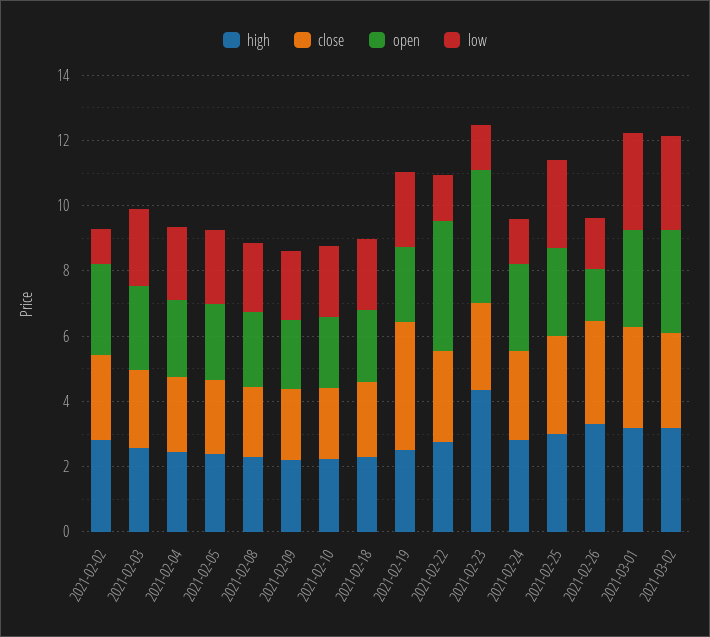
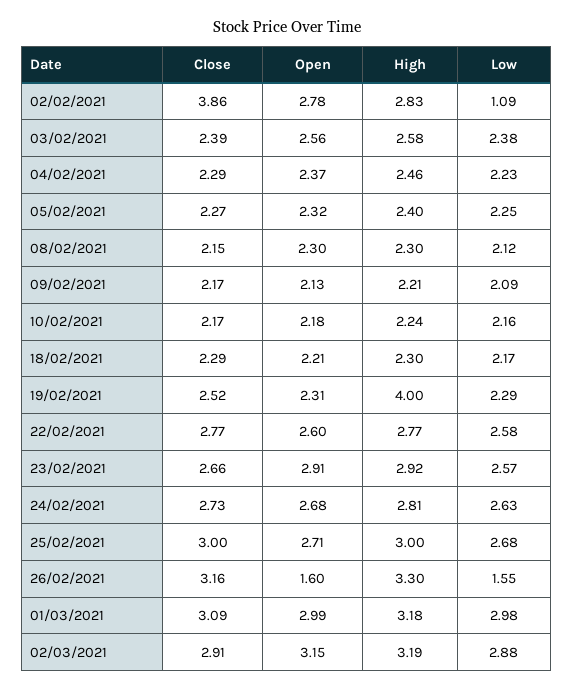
  {
    "high": {
      "2021-02-02": 2.83,
      "2021-02-03": 2.58,
      "2021-02-04": 2.46,
      "2021-02-05": 2.4,
      "2021-02-08": 2.3,
      "2021-02-09": 2.21,
      "2021-02-10": 2.24,
      "2021-02-18": 2.3,
-     "2021-02-19": 2.5,
+     "2021-02-19": 4,
      "2021-02-22": 2.77,
-     "2021-02-23": 4.5,
+     "2021-02-23": 2.92,
      "2021-02-24": 2.81,
      "2021-02-25": 3,
      "2021-02-26": 3.3,
      "2021-03-01": 3.18,
      "2021-03-02": 3.19
    },
    "close": {
-     "2021-02-02": 2.5,
+     "2021-02-02": 3.86,
      "2021-02-03": 2.39,
      "2021-02-04": 2.29,
      "2021-02-05": 2.27,
      "2021-02-08": 2.15,
      "2021-02-09": 2.17,
      "2021-02-10": 2.17,
      "2021-02-18": 2.29,
-     "2021-02-19": 4,
+     "2021-02-19": 2.52,
      "2021-02-22": 2.77,
      "2021-02-23": 2.66,
      "2021-02-24": 2.73,
      "2021-02-25": 3,
      "2021-02-26": 3.16,
      "2021-03-01": 3.09,
      "2021-03-02": 2.91
    },
    "open": {
      "2021-02-02": 2.78,
      "2021-02-03": 2.56,
      "2021-02-04": 2.37,
      "2021-02-05": 2.32,
      "2021-02-08": 2.3,
      "2021-02-09": 2.13,
      "2021-02-10": 2.18,
      "2021-02-18": 2.21,
      "2021-02-19": 2.31,
-     "2021-02-22": 4,
+     "2021-02-22": 2.6,
-     "2021-02-23": 4,
+     "2021-02-23": 2.91,
      "2021-02-24": 2.68,
      "2021-02-25": 2.71,
      "2021-02-26": 1.6,
      "2021-03-01": 2.99,
      "2021-03-02": 3.15
    },
    "low": {
      "2021-02-02": 1.09,
      "2021-02-03": 2.38,
      "2021-02-04": 2.23,
      "2021-02-05": 2.25,
      "2021-02-08": 2.12,
      "2021-02-09": 2.09,
      "2021-02-10": 2.16,
      "2021-02-18": 2.17,
      "2021-02-19": 2.29,
-     "2021-02-22": 1.5,
+     "2021-02-22": 2.58,
-     "2021-02-23": 1.5,
+     "2021-02-23": 2.57,
-     "2021-02-24": 1.5,
+     "2021-02-24": 2.63,
      "2021-02-25": 2.68,
      "2021-02-26": 1.55,
      "2021-03-01": 2.98,
      "2021-03-02": 2.88
    }
  }

